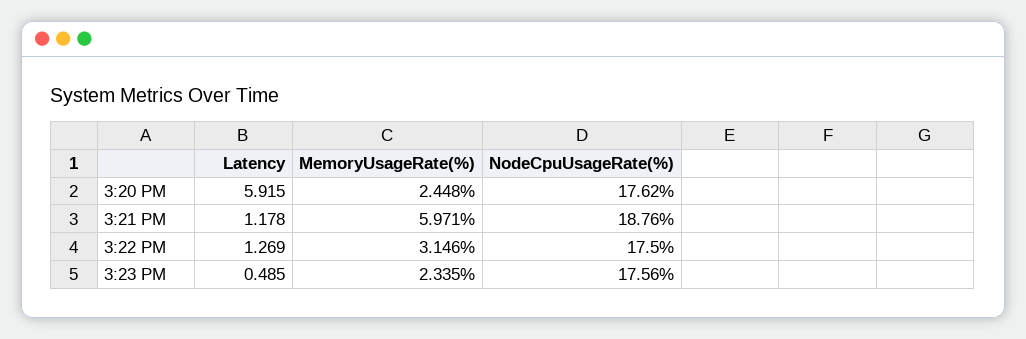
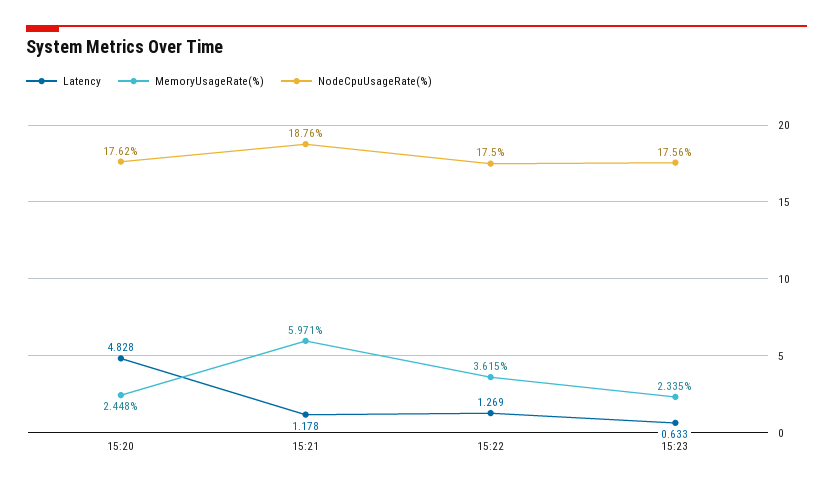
  {
    "Latency": {
-     "3:20 PM": 5.915,
+     "3:20 PM": 4.828,
      "3:21 PM": 1.178,
      "3:22 PM": 1.269,
-     "3:23 PM": 0.485
+     "3:23 PM": 0.633
    },
    "MemoryUsageRate(%)": {
      "3:20 PM": 2.448,
      "3:21 PM": 5.971,
-     "3:22 PM": 3.146,
+     "3:22 PM": 3.615,
      "3:23 PM": 2.335
    },
    "NodeCpuUsageRate(%)": {
      "3:20 PM": 17.62,
      "3:21 PM": 18.76,
      "3:22 PM": 17.5,
      "3:23 PM": 17.56
    }
  }

